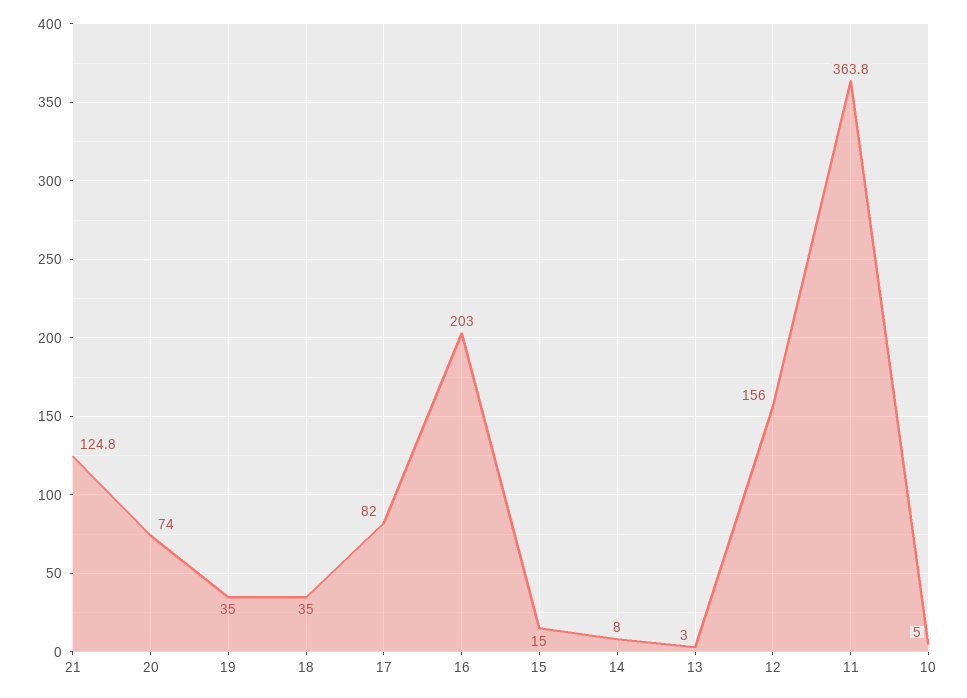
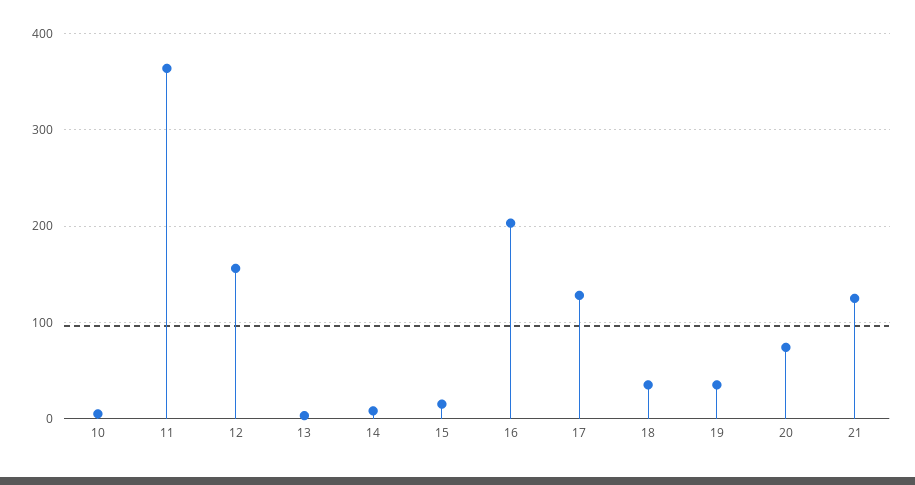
  {
    "21": 124.8,
    "20": 74,
    "19": 35,
    "18": 35,
-   "17": 82,
+   "17": 130,
    "16": 203,
    "15": 15,
    "14": 8,
    "13": 3,
    "12": 156,
    "11": 363.8,
    "10": 5
  }

